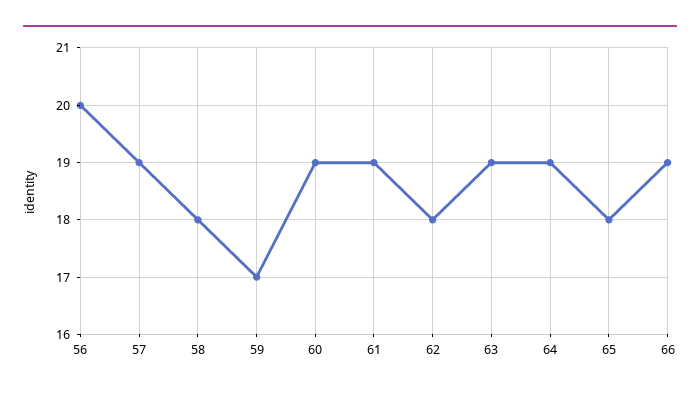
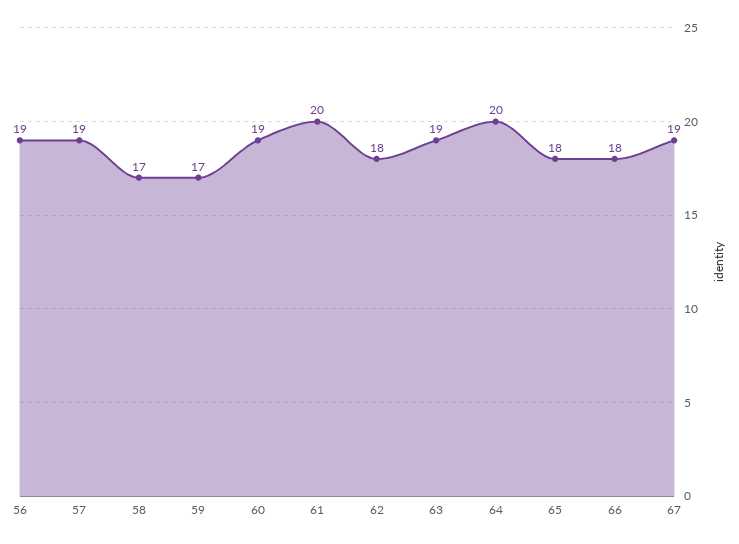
  {
-   "56": 20,
+   "56": 19,
    "57": 19,
-   "58": 18,
+   "58": 17,
    "59": 17,
    "60": 19,
-   "61": 19,
+   "61": 20,
    "62": 18,
    "63": 19,
-   "64": 19,
+   "64": 20,
    "65": 18,
-   "66": 19
+   "66": 18,
+   "67": 19
  }

